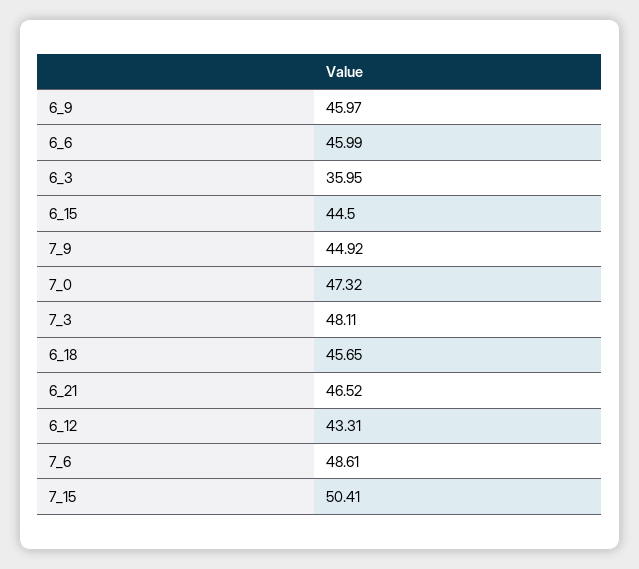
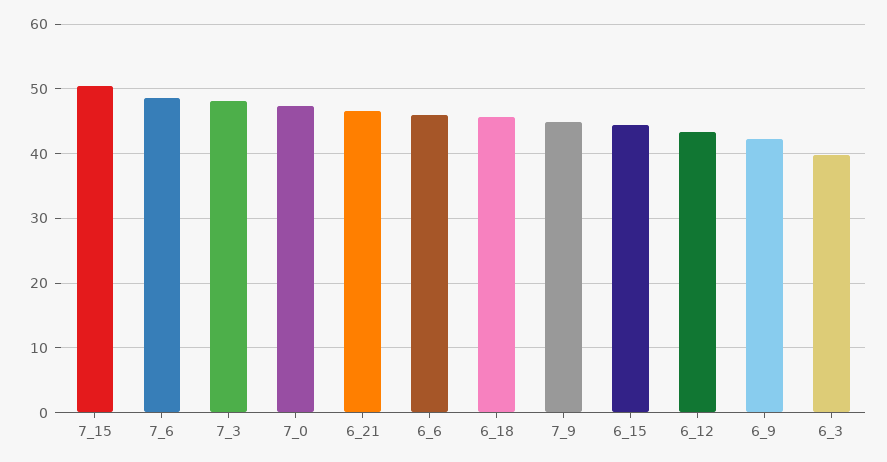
  {
-   "6_9": 45.97,
+   "6_9": 42,
    "6_6": 45.99,
-   "6_3": 35.95,
+   "6_3": 40,
    "6_15": 44.5,
    "7_9": 44.92,
    "7_0": 47.32,
    "7_3": 48.11,
    "6_18": 45.65,
    "6_21": 46.52,
    "6_12": 43.31,
    "7_6": 48.61,
    "7_15": 50.41
  }

